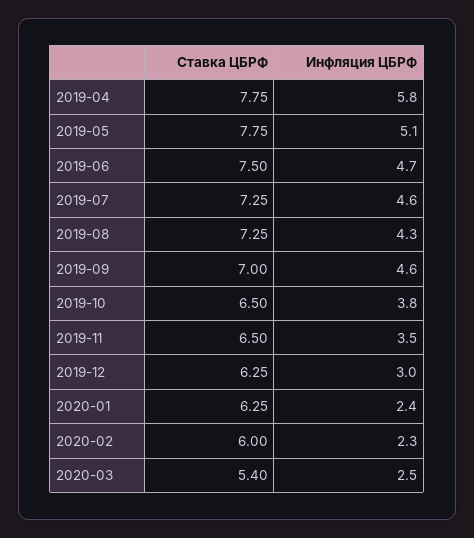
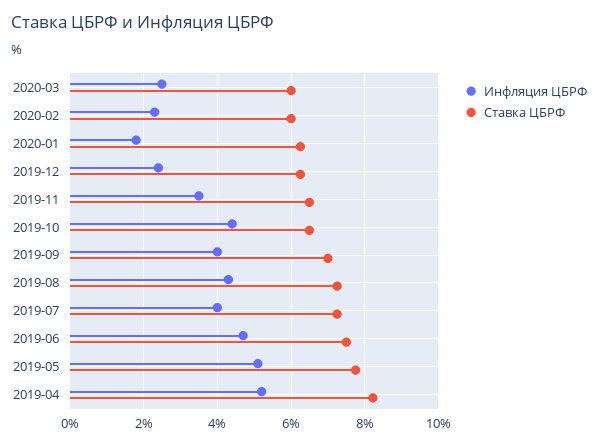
  {
    "Ставка ЦБРФ": {
-     "2019-04": 7.75,
+     "2019-04": 8.2,
      "2019-05": 7.75,
      "2019-06": 7.5,
      "2019-07": 7.25,
      "2019-08": 7.25,
      "2019-09": 7,
      "2019-10": 6.5,
      "2019-11": 6.5,
      "2019-12": 6.25,
      "2020-01": 6.25,
      "2020-02": 6,
-     "2020-03": 5.4
+     "2020-03": 6
    },
    "Инфляция ЦБРФ": {
-     "2019-04": 5.8,
+     "2019-04": 5.2,
      "2019-05": 5.1,
      "2019-06": 4.7,
-     "2019-07": 4.6,
+     "2019-07": 4,
      "2019-08": 4.3,
-     "2019-09": 4.6,
+     "2019-09": 4,
-     "2019-10": 3.8,
+     "2019-10": 4.4,
      "2019-11": 3.5,
-     "2019-12": 3,
+     "2019-12": 2.4,
-     "2020-01": 2.4,
+     "2020-01": 1.8,
      "2020-02": 2.3,
      "2020-03": 2.5
    }
  }

